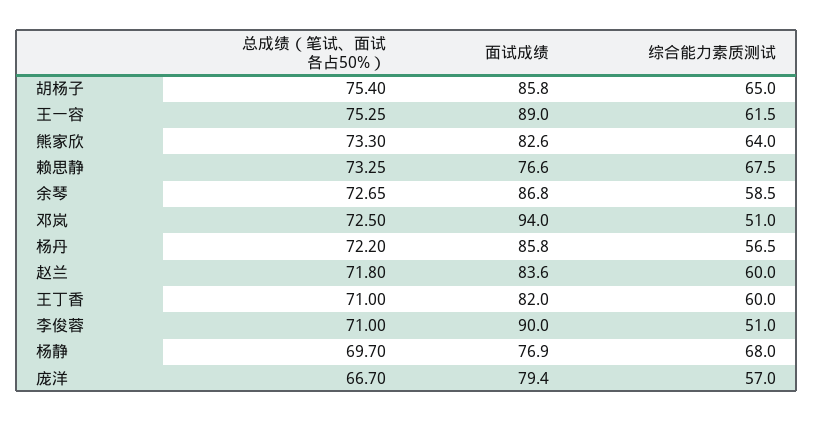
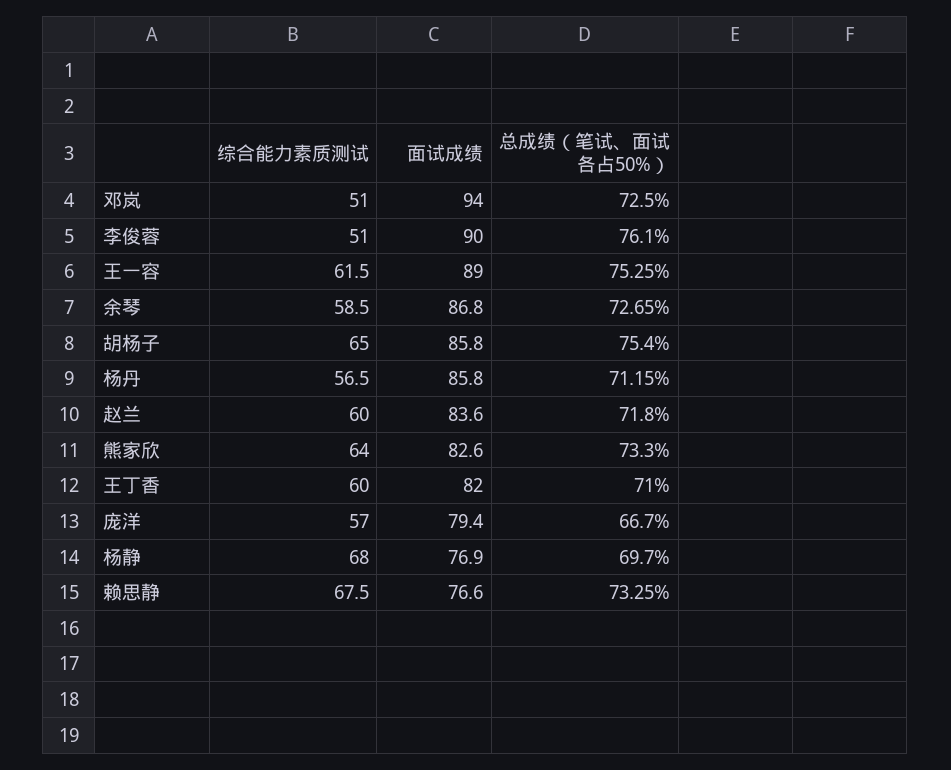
  {
    "总成绩（笔试、面试各占50%）": {
      "胡杨子": 75.4,
      "王一容": 75.25,
      "熊家欣": 73.3,
      "赖思静": 73.25,
      "余琴": 72.65,
      "邓岚": 72.5,
-     "杨丹": 72.2,
+     "杨丹": 71.15,
      "赵兰": 71.8,
      "王丁香": 71,
-     "李俊蓉": 71,
+     "李俊蓉": 76.1,
      "杨静": 69.7,
      "庞洋": 66.7
    },
    "面试成绩": {
      "胡杨子": 85.8,
      "王一容": 89,
      "熊家欣": 82.6,
      "赖思静": 76.6,
      "余琴": 86.8,
      "邓岚": 94,
      "杨丹": 85.8,
      "赵兰": 83.6,
      "王丁香": 82,
      "李俊蓉": 90,
      "杨静": 76.9,
      "庞洋": 79.4
    },
    "综合能力素质测试": {
      "胡杨子": 65,
      "王一容": 61.5,
      "熊家欣": 64,
      "赖思静": 67.5,
      "余琴": 58.5,
      "邓岚": 51,
      "杨丹": 56.5,
      "赵兰": 60,
      "王丁香": 60,
      "李俊蓉": 51,
      "杨静": 68,
      "庞洋": 57
    }
  }

